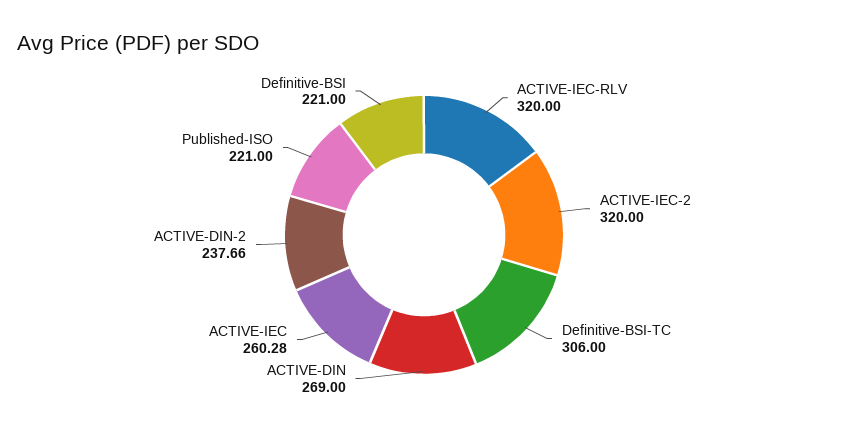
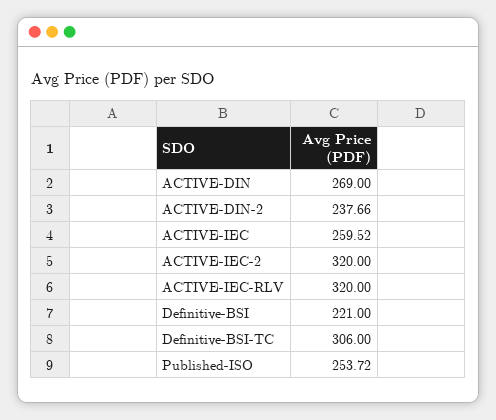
  {
    "ACTIVE-IEC-RLV": 320,
    "ACTIVE-IEC-2": 320,
    "Definitive-BSI-TC": 306,
    "ACTIVE-DIN": 269,
-   "ACTIVE-IEC": 260.28,
+   "ACTIVE-IEC": 259.52,
    "ACTIVE-DIN-2": 237.66,
-   "Published-ISO": 221,
+   "Published-ISO": 253.72,
    "Definitive-BSI": 221
  }

